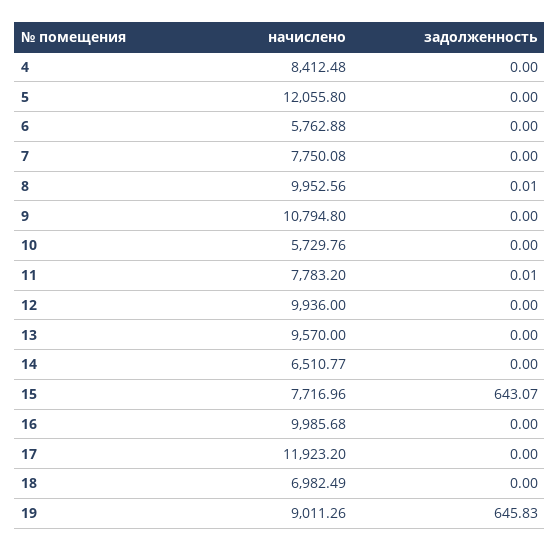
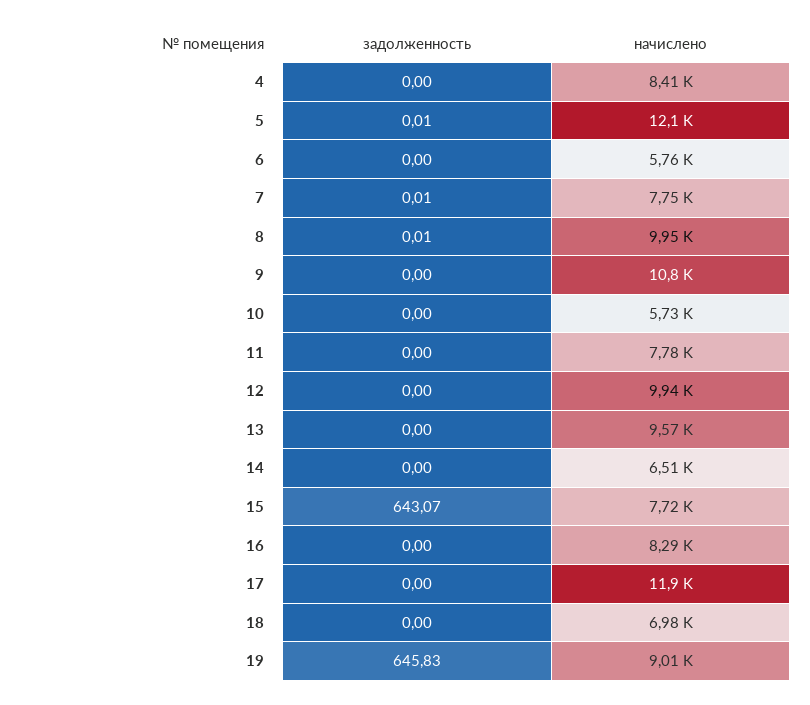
  {
    "начислено": {
      "4": 8412.48,
      "5": 12055.8,
      "6": 5762.88,
      "7": 7750.08,
      "8": 9952.56,
      "9": 10794.8,
      "10": 5729.76,
      "11": 7783.2,
      "12": 9936,
      "13": 9570,
      "14": 6510.77,
      "15": 7716.96,
-     "16": 9985.68,
+     "16": 8290,
      "17": 11923.2,
      "18": 6982.49,
      "19": 9011.26
    },
    "задолженность": {
      "4": 0,
-     "5": 0,
+     "5": 0.01,
      "6": 0,
-     "7": 0,
+     "7": 0.01,
      "8": 0.01,
      "9": 0,
      "10": 0,
-     "11": 0.01,
+     "11": 0,
      "12": 0,
      "13": 0,
      "14": 0,
      "15": 643.07,
      "16": 0,
      "17": 0,
      "18": 0,
      "19": 645.83
    }
  }

